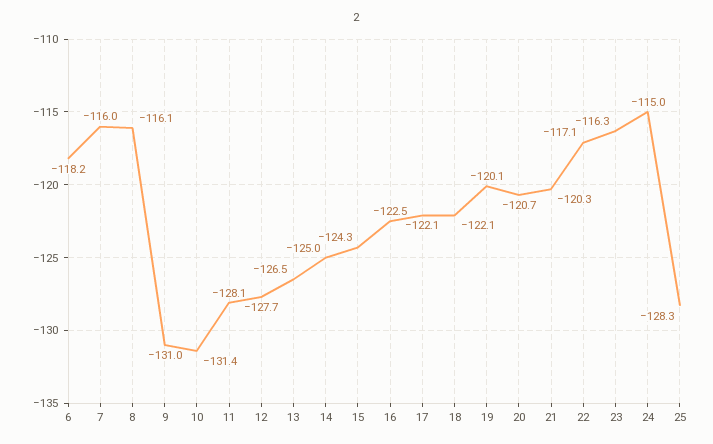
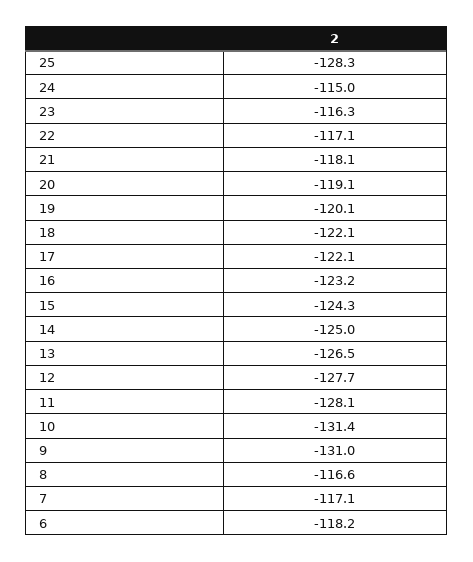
  {
    "6": -118.2,
-   "7": -116,
+   "7": -117.1,
-   "8": -116.1,
+   "8": -116.6,
    "9": -131,
    "10": -131.4,
    "11": -128.1,
    "12": -127.7,
    "13": -126.5,
    "14": -125,
    "15": -124.3,
-   "16": -122.5,
+   "16": -123.2,
    "17": -122.1,
    "18": -122.1,
    "19": -120.1,
-   "20": -120.7,
+   "20": -119.1,
-   "21": -120.3,
+   "21": -118.1,
    "22": -117.1,
    "23": -116.3,
    "24": -115,
    "25": -128.3
  }

